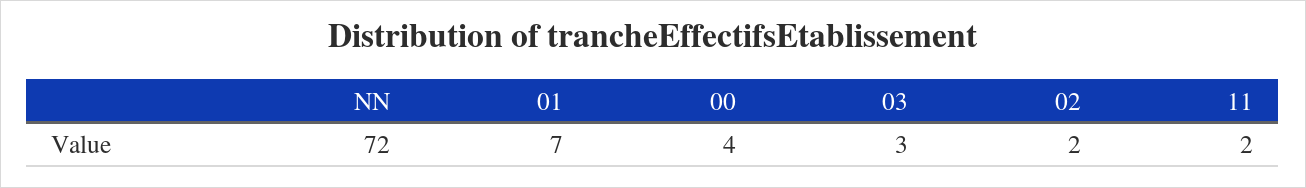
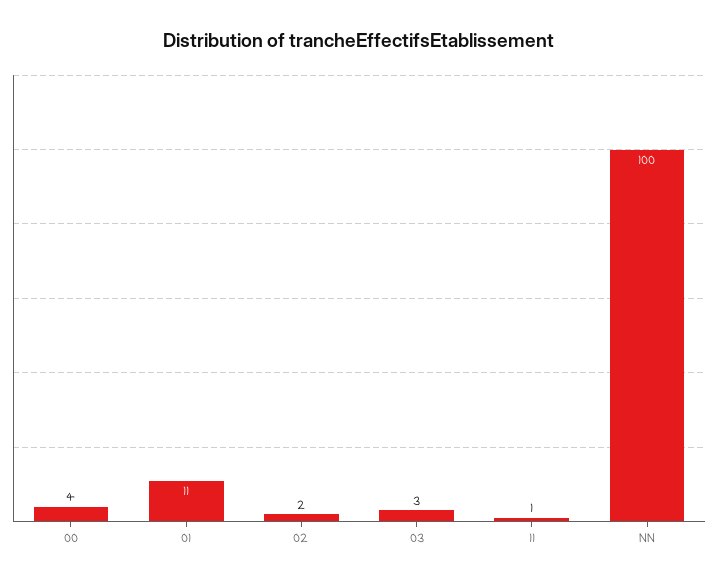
  {
-   "NN": 72,
+   "NN": 100,
-   "01": 7,
+   "01": 11,
    "00": 4,
    "03": 3,
    "02": 2,
-   "11": 2
+   "11": 1
  }

